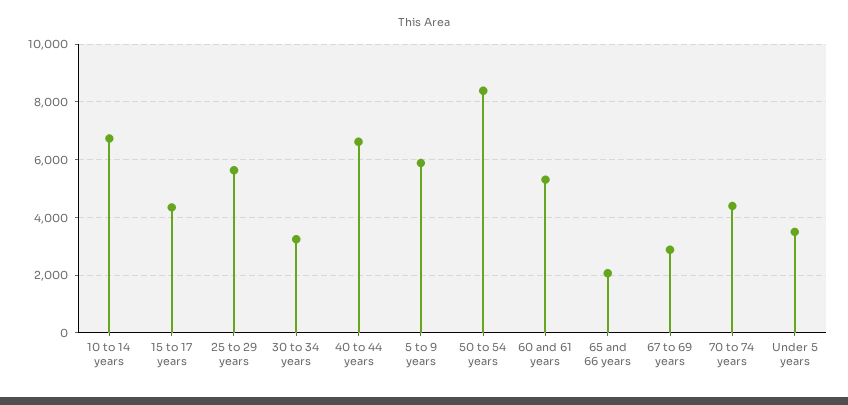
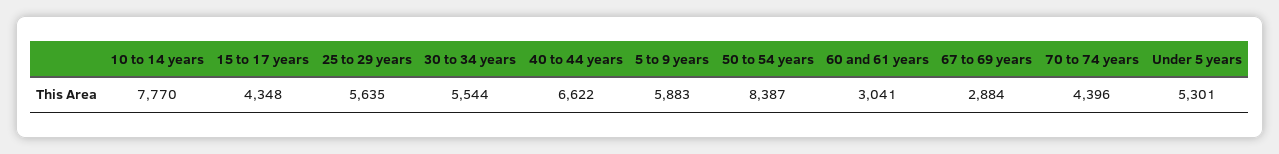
  {
-   "10 to 14 years": 6750,
+   "10 to 14 years": 7770,
    "15 to 17 years": 4348,
    "25 to 29 years": 5635,
-   "30 to 34 years": 3250,
+   "30 to 34 years": 5544,
    "40 to 44 years": 6622,
    "5 to 9 years": 5883,
    "50 to 54 years": 8387,
-   "60 and 61 years": 5250,
+   "60 and 61 years": 3041,
-   "65 and 66 years": 2000,
    "67 to 69 years": 2884,
    "70 to 74 years": 4396,
-   "Under 5 years": 3500
+   "Under 5 years": 5301
  }

